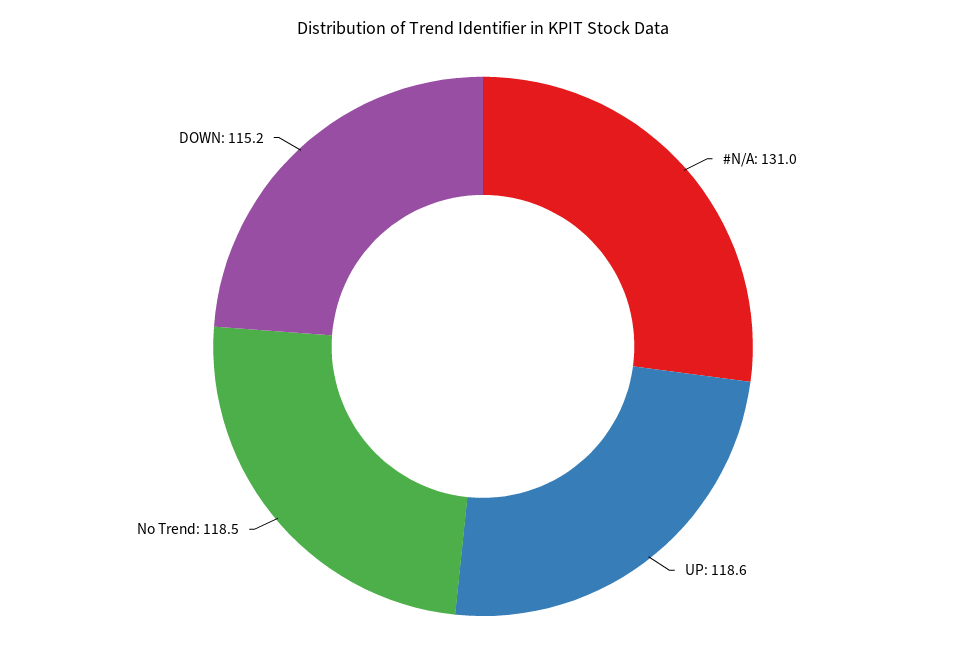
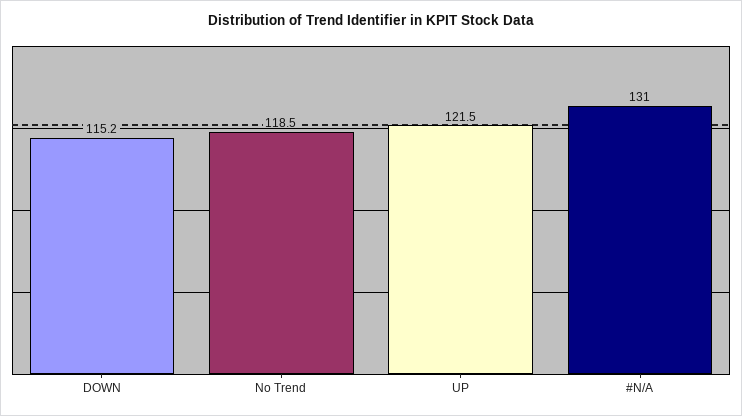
  {
    "#N/A": 131,
-   "UP": 118.6,
+   "UP": 121.5,
    "No Trend": 118.5,
    "DOWN": 115.2
  }

